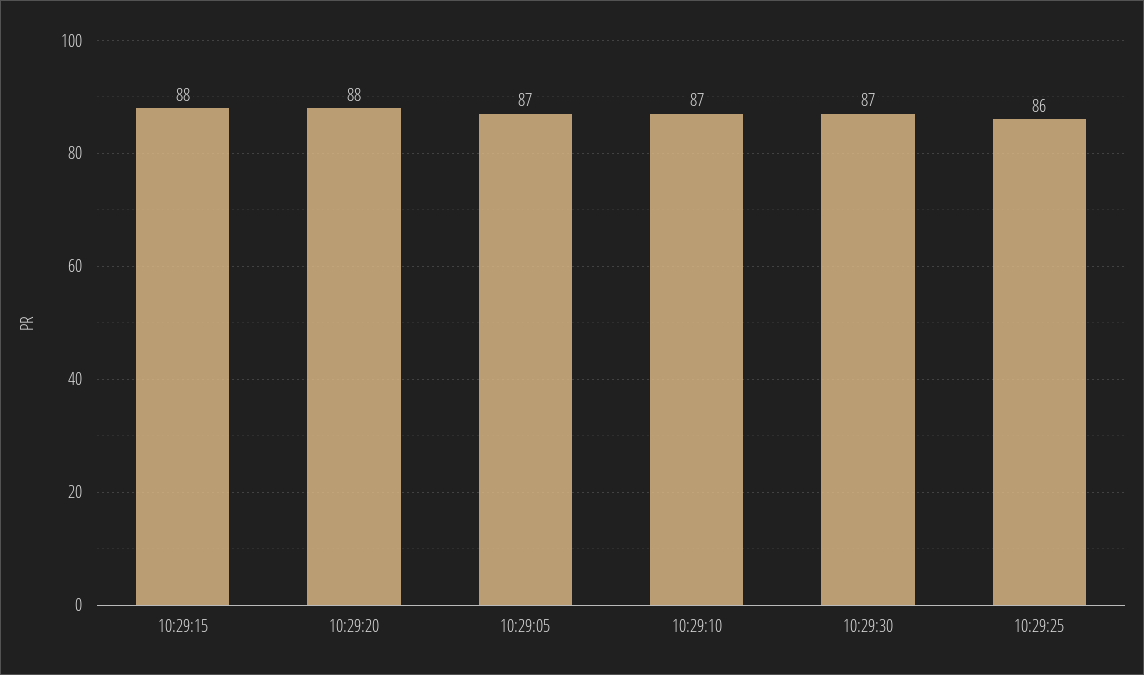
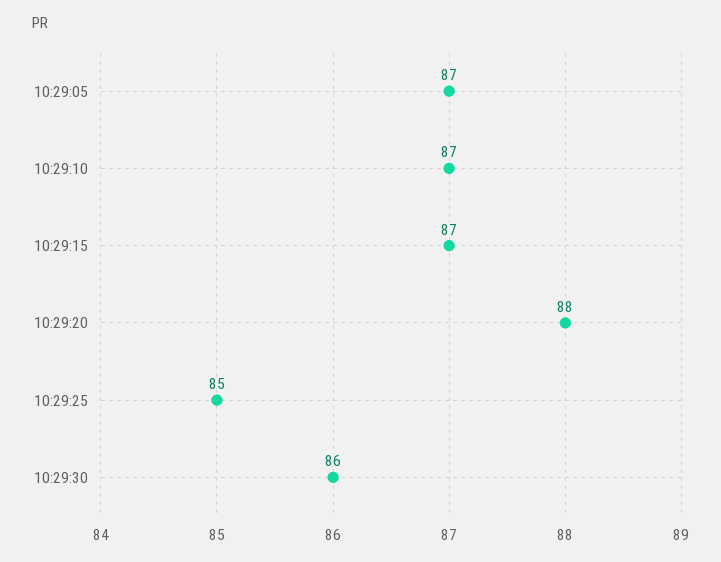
  {
-   "10:29:15": 88,
+   "10:29:15": 87,
    "10:29:20": 88,
    "10:29:05": 87,
    "10:29:10": 87,
-   "10:29:30": 87,
+   "10:29:30": 86,
-   "10:29:25": 86
+   "10:29:25": 85
  }

